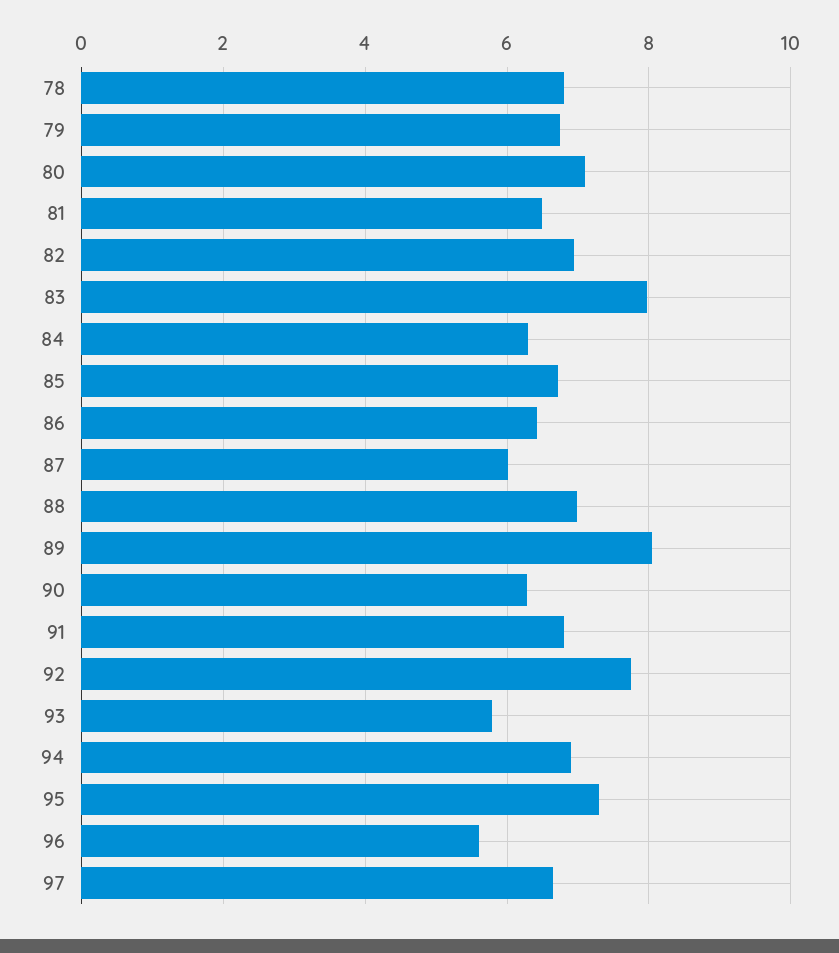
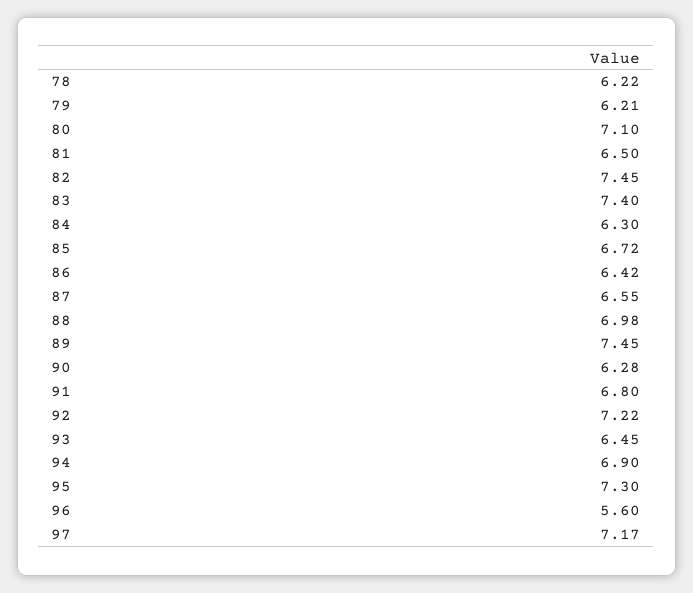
  {
-   "78": 6.8,
+   "78": 6.22,
-   "79": 6.8,
+   "79": 6.21,
    "80": 7.1,
    "81": 6.5,
-   "82": 7,
+   "82": 7.45,
-   "83": 8,
+   "83": 7.4,
    "84": 6.3,
    "85": 6.72,
    "86": 6.42,
-   "87": 6,
+   "87": 6.55,
    "88": 6.98,
-   "89": 8,
+   "89": 7.45,
    "90": 6.28,
    "91": 6.8,
-   "92": 7.8,
+   "92": 7.22,
-   "93": 5.8,
+   "93": 6.45,
    "94": 6.9,
    "95": 7.3,
    "96": 5.6,
-   "97": 6.6
+   "97": 7.17
  }

